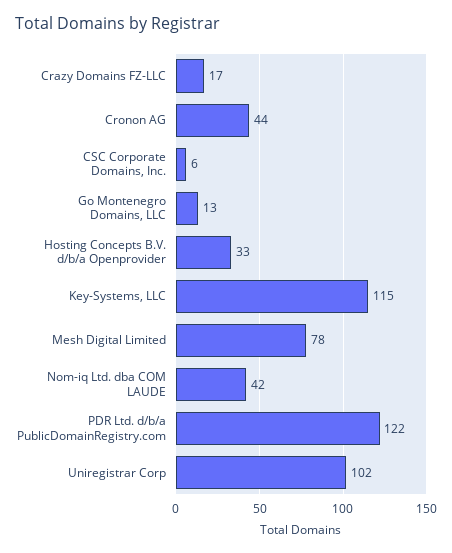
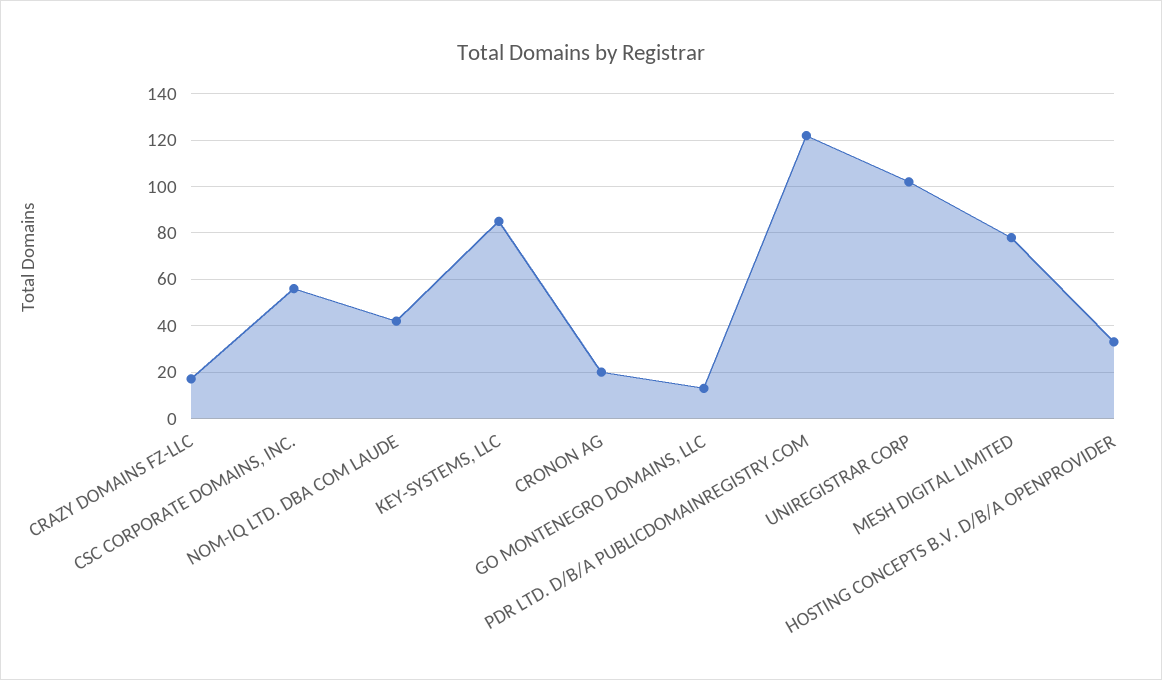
  {
    "Crazy Domains FZ-LLC": 17,
-   "Cronon AG": 44,
+   "Cronon AG": 20,
-   "CSC Corporate Domains, Inc.": 6,
+   "CSC Corporate Domains, Inc.": 55,
    "Go Montenegro Domains, LLC": 13,
    "Hosting Concepts B.V. d/b/a Openprovider": 33,
-   "Key-Systems, LLC": 115,
+   "Key-Systems, LLC": 85,
    "Mesh Digital Limited": 78,
    "Nom-iq Ltd. dba COM LAUDE": 42,
    "PDR Ltd. d/b/a PublicDomainRegistry.com": 122,
    "Uniregistrar Corp": 102
  }

